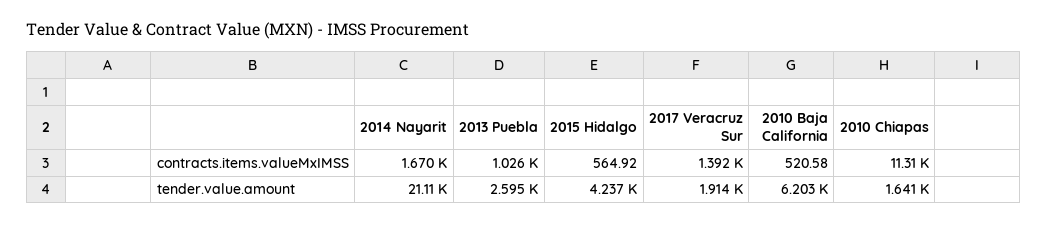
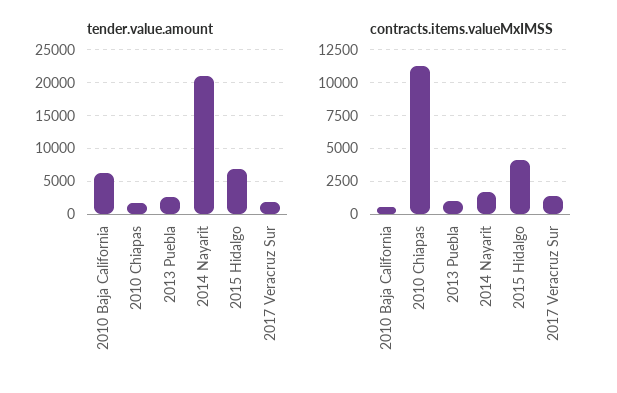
  {
    "contracts.items.valueMxIMSS": {
      "2014 Nayarit": 1670,
      "2013 Puebla": 1026,
-     "2015 Hidalgo": 564.92,
+     "2015 Hidalgo": 4000,
      "2017 Veracruz Sur": 1392,
      "2010 Baja California": 520.58,
      "2010 Chiapas": 11310
    },
    "tender.value.amount": {
      "2014 Nayarit": 21110,
      "2013 Puebla": 2595,
-     "2015 Hidalgo": 4237,
+     "2015 Hidalgo": 7000,
      "2017 Veracruz Sur": 1914,
      "2010 Baja California": 6203,
      "2010 Chiapas": 1641
    }
  }

